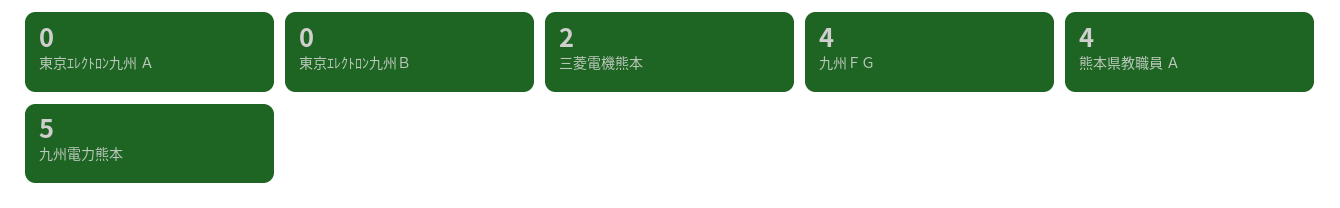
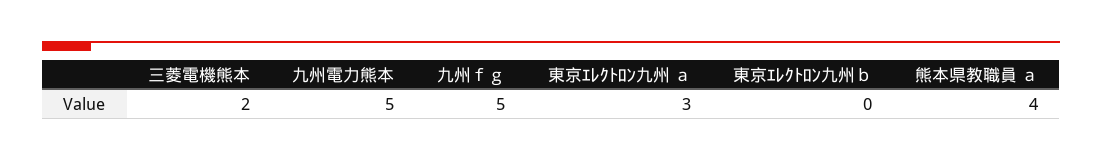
  {
-   "東京ｴﾚｸﾄﾛﾝ九州 Ａ": 0,
+   "東京ｴﾚｸﾄﾛﾝ九州 Ａ": 3,
    "東京ｴﾚｸﾄﾛﾝ九州Ｂ": 0,
    "三菱電機熊本": 2,
-   "九州ＦＧ": 4,
+   "九州ＦＧ": 5,
    "熊本県教職員 Ａ": 4,
    "九州電力熊本": 5
  }

